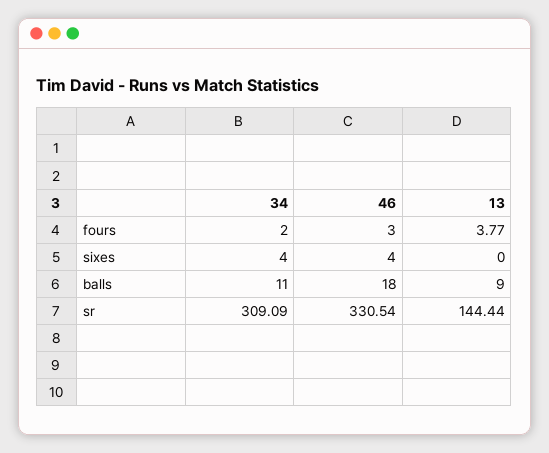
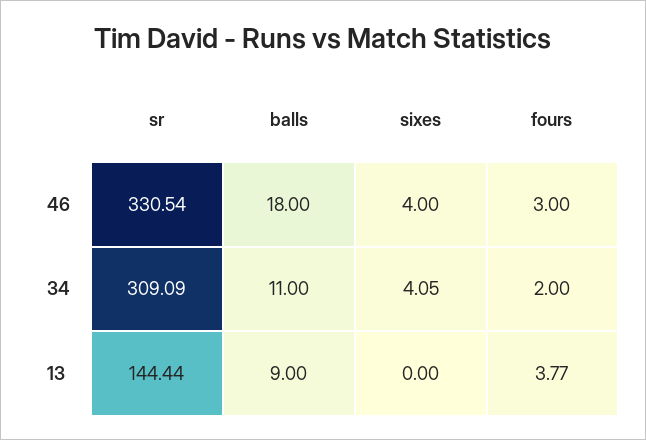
  {
    "34": {
      "fours": 2,
-     "sixes": 4,
+     "sixes": 4.05,
      "balls": 11,
      "sr": 309.09
    },
    "46": {
      "fours": 3,
      "sixes": 4,
      "balls": 18,
      "sr": 330.54
    },
    "13": {
      "fours": 3.77,
      "sixes": 0,
      "balls": 9,
      "sr": 144.44
    }
  }

